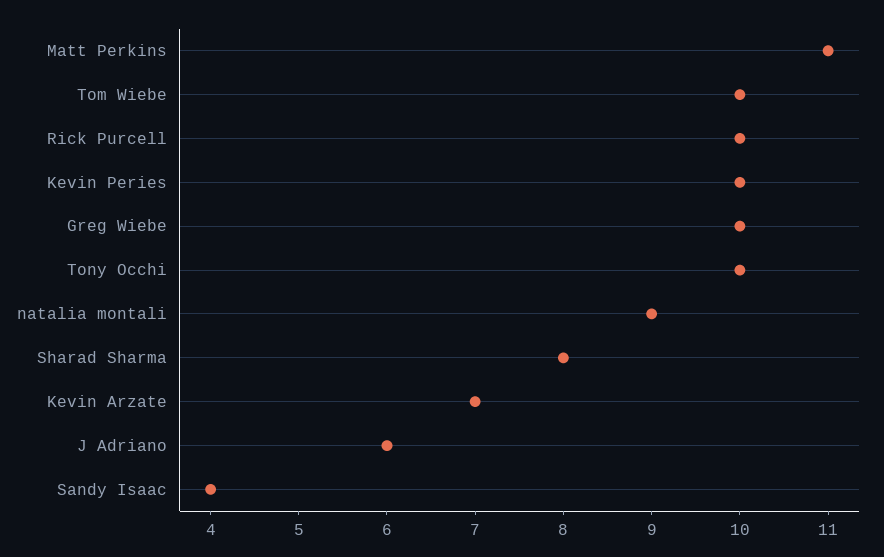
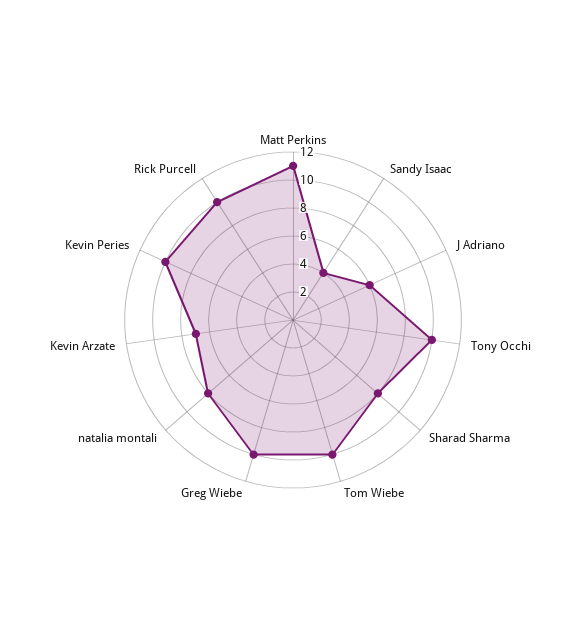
  {
    "Matt Perkins": 11,
    "Tom Wiebe": 10,
    "Rick Purcell": 10,
    "Kevin Peries": 10,
    "Greg Wiebe": 10,
    "Tony Occhi": 10,
-   "natalia montali": 9,
+   "natalia montali": 8,
    "Sharad Sharma": 8,
    "Kevin Arzate": 7,
    "J Adriano": 6,
    "Sandy Isaac": 4
  }

